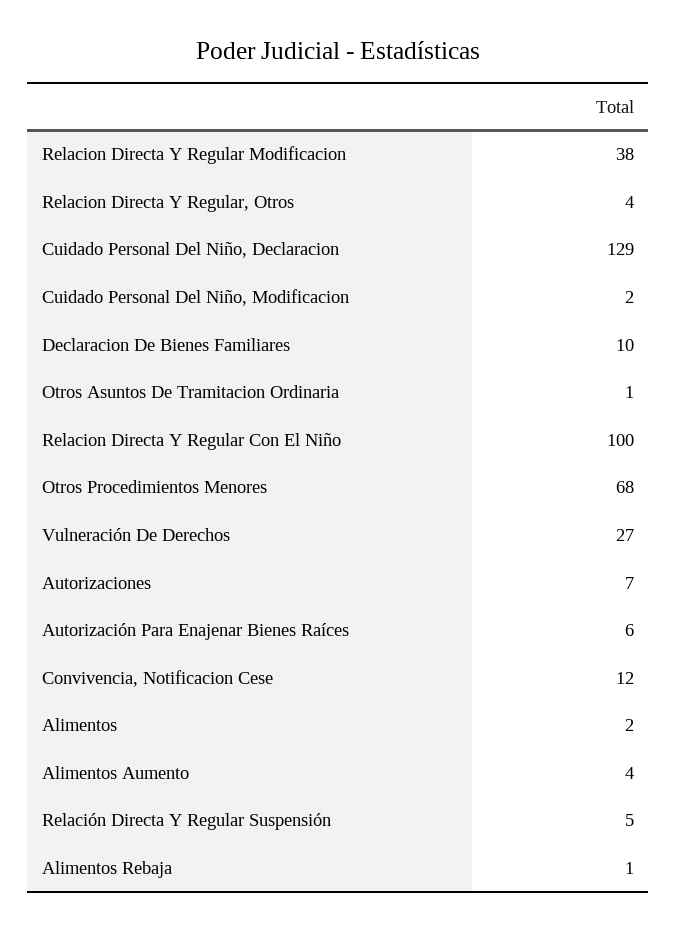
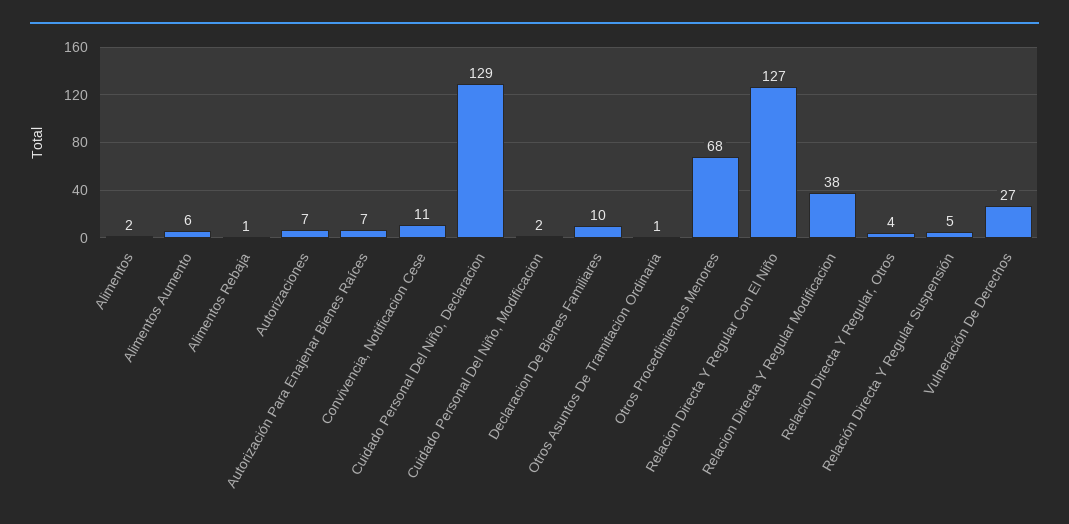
  {
    "Relacion Directa Y Regular Modificacion": 38,
    "Relacion Directa Y Regular, Otros": 4,
    "Cuidado Personal Del Niño, Declaracion": 129,
    "Cuidado Personal Del Niño, Modificacion": 2,
    "Declaracion De Bienes Familiares": 10,
    "Otros Asuntos De Tramitacion Ordinaria": 1,
-   "Relacion Directa Y Regular Con El Niño": 100,
+   "Relacion Directa Y Regular Con El Niño": 127,
    "Otros Procedimientos Menores": 68,
    "Vulneración De Derechos": 27,
    "Autorizaciones": 7,
-   "Autorización Para Enajenar Bienes Raíces": 6,
+   "Autorización Para Enajenar Bienes Raíces": 7,
-   "Convivencia, Notificacion Cese": 12,
+   "Convivencia, Notificacion Cese": 11,
    "Alimentos": 2,
-   "Alimentos Aumento": 4,
+   "Alimentos Aumento": 6,
    "Relación Directa Y Regular Suspensión": 5,
    "Alimentos Rebaja": 1
  }

